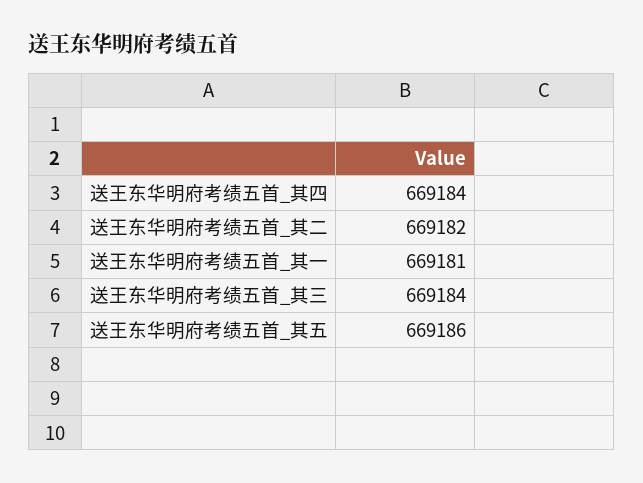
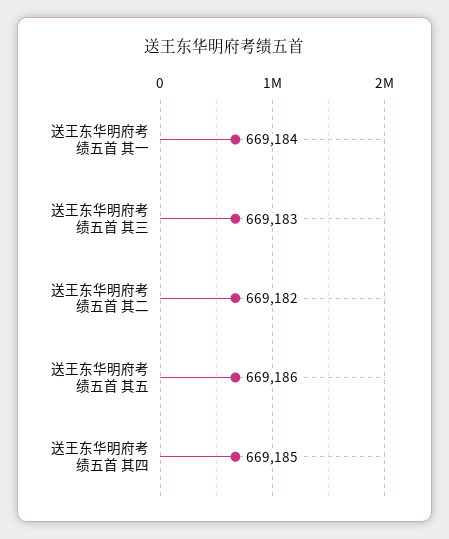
  {
-   "送王东华明府考绩五首_其四": 669184,
+   "送王东华明府考绩五首_其四": 669185,
    "送王东华明府考绩五首_其二": 669182,
-   "送王东华明府考绩五首_其一": 669181,
+   "送王东华明府考绩五首_其一": 669184,
-   "送王东华明府考绩五首_其三": 669184,
+   "送王东华明府考绩五首_其三": 669183,
    "送王东华明府考绩五首_其五": 669186
  }

